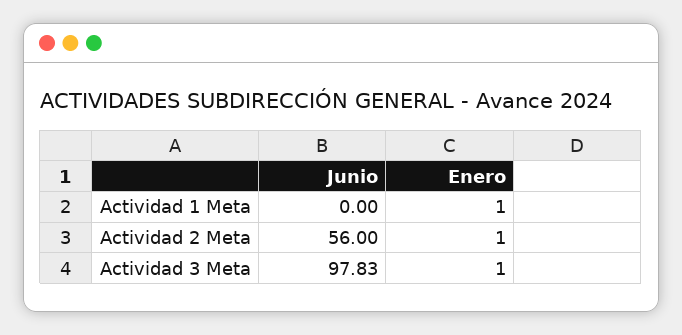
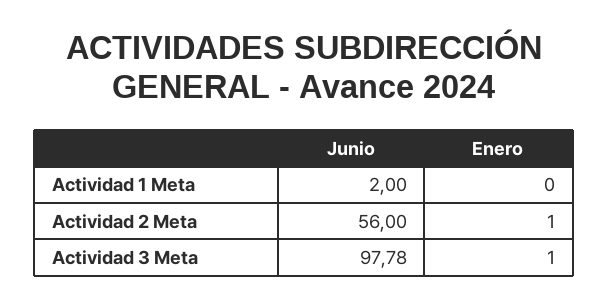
  {
    "Junio": {
-     "Actividad 1 Meta": 0,
+     "Actividad 1 Meta": 2,
      "Actividad 2 Meta": 56,
-     "Actividad 3 Meta": 97.83
+     "Actividad 3 Meta": 97.78
    },
    "Enero": {
-     "Actividad 1 Meta": 1,
+     "Actividad 1 Meta": 0,
      "Actividad 2 Meta": 1,
      "Actividad 3 Meta": 1
    }
  }

